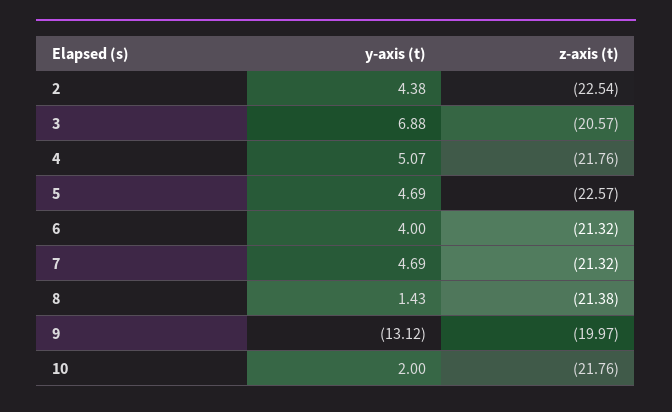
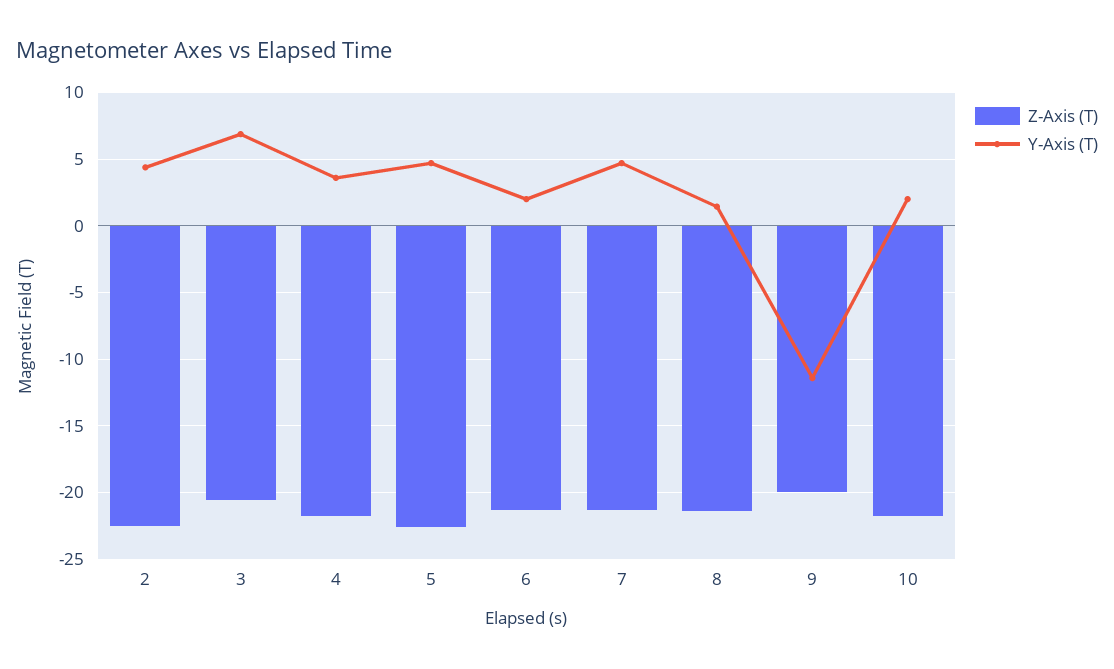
  {
    "y-axis (t)": {
      "2": 4.38,
      "3": 6.88,
-     "4": 5.07,
+     "4": 3.5,
      "5": 4.69,
-     "6": 4,
+     "6": 2,
      "7": 4.69,
      "8": 1.43,
-     "9": -13.12,
+     "9": -11.5,
      "10": 2
    },
    "z-axis (t)": {
      "2": -22.54,
      "3": -20.57,
      "4": -21.76,
      "5": -22.57,
      "6": -21.32,
      "7": -21.32,
      "8": -21.38,
      "9": -19.97,
      "10": -21.76
    }
  }

